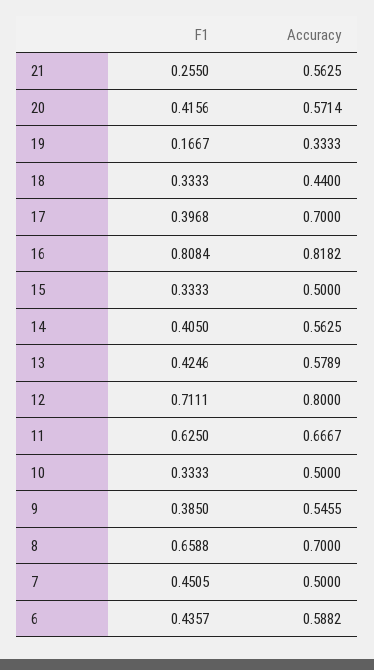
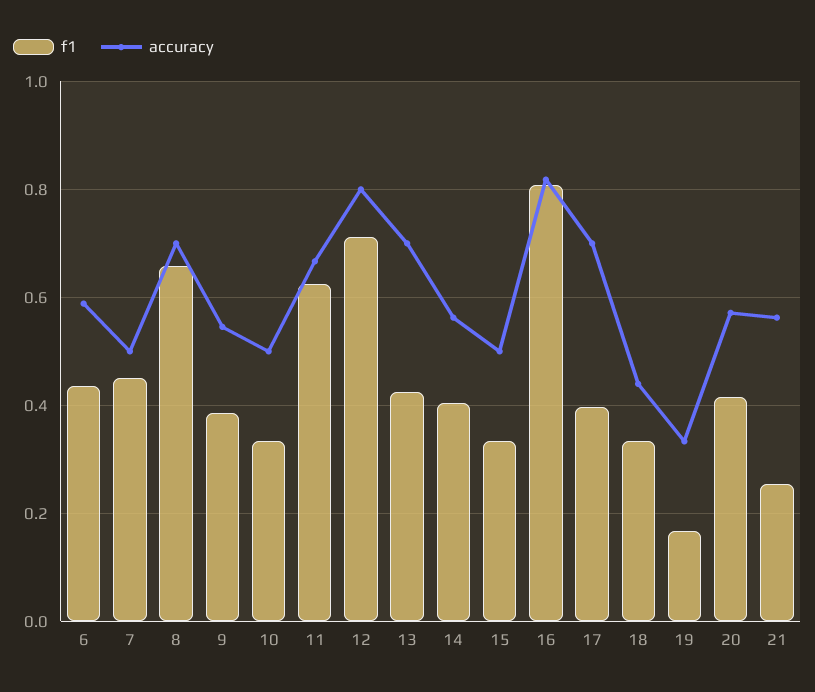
  {
    "F1": {
      "21": 0.255,
      "20": 0.4156,
      "19": 0.1667,
      "18": 0.3333,
      "17": 0.3968,
      "16": 0.8084,
      "15": 0.3333,
      "14": 0.405,
      "13": 0.4246,
      "12": 0.7111,
      "11": 0.625,
      "10": 0.3333,
      "9": 0.385,
      "8": 0.6588,
      "7": 0.4505,
      "6": 0.4357
    },
    "Accuracy": {
      "21": 0.5625,
      "20": 0.5714,
      "19": 0.3333,
      "18": 0.44,
      "17": 0.7,
      "16": 0.8182,
      "15": 0.5,
      "14": 0.5625,
-     "13": 0.5789,
+     "13": 0.7,
      "12": 0.8,
      "11": 0.6667,
      "10": 0.5,
      "9": 0.5455,
      "8": 0.7,
      "7": 0.5,
      "6": 0.5882
    }
  }

